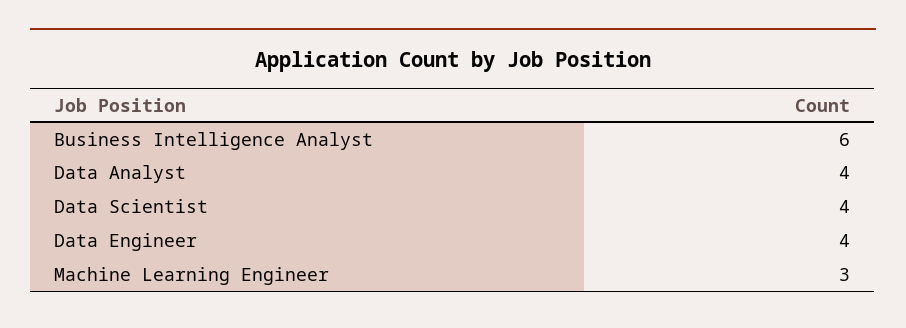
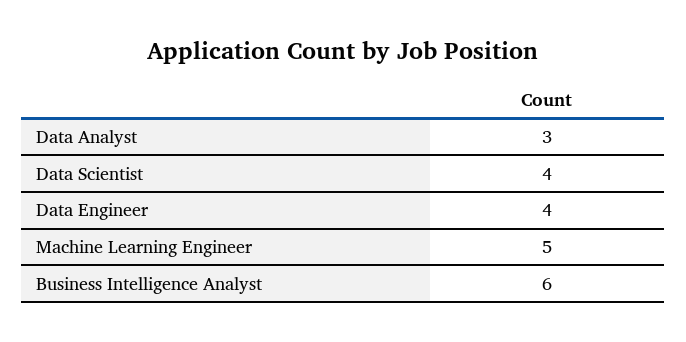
  {
    "Business Intelligence Analyst": 6,
-   "Data Analyst": 4,
+   "Data Analyst": 3,
    "Data Scientist": 4,
    "Data Engineer": 4,
-   "Machine Learning Engineer": 3
+   "Machine Learning Engineer": 5
  }

